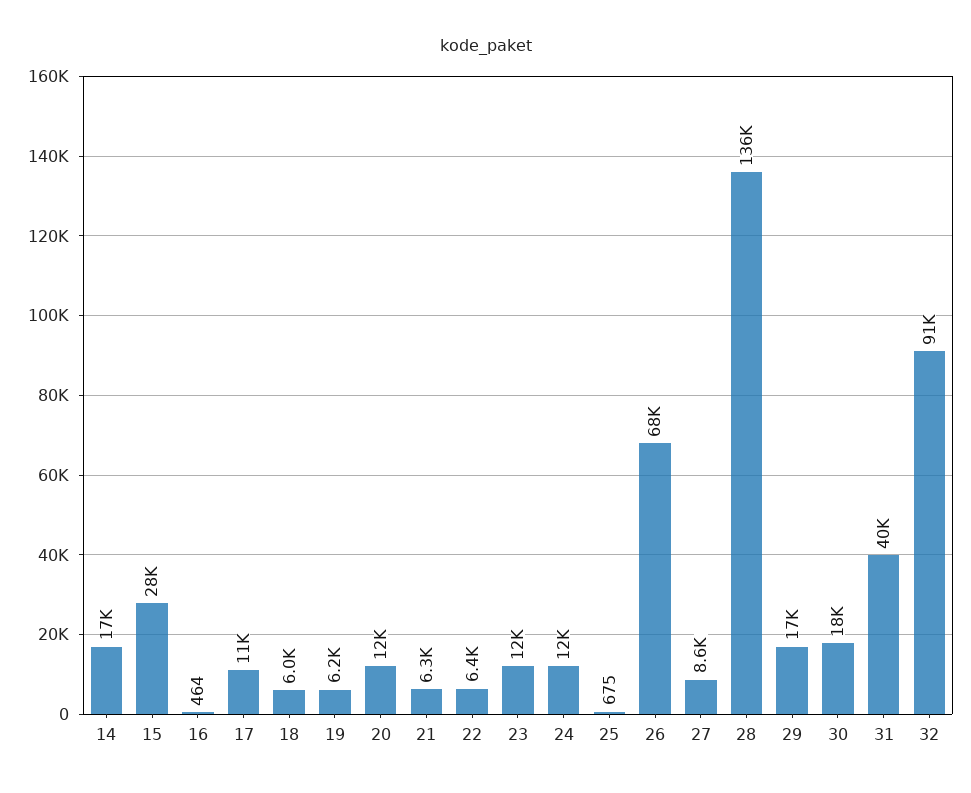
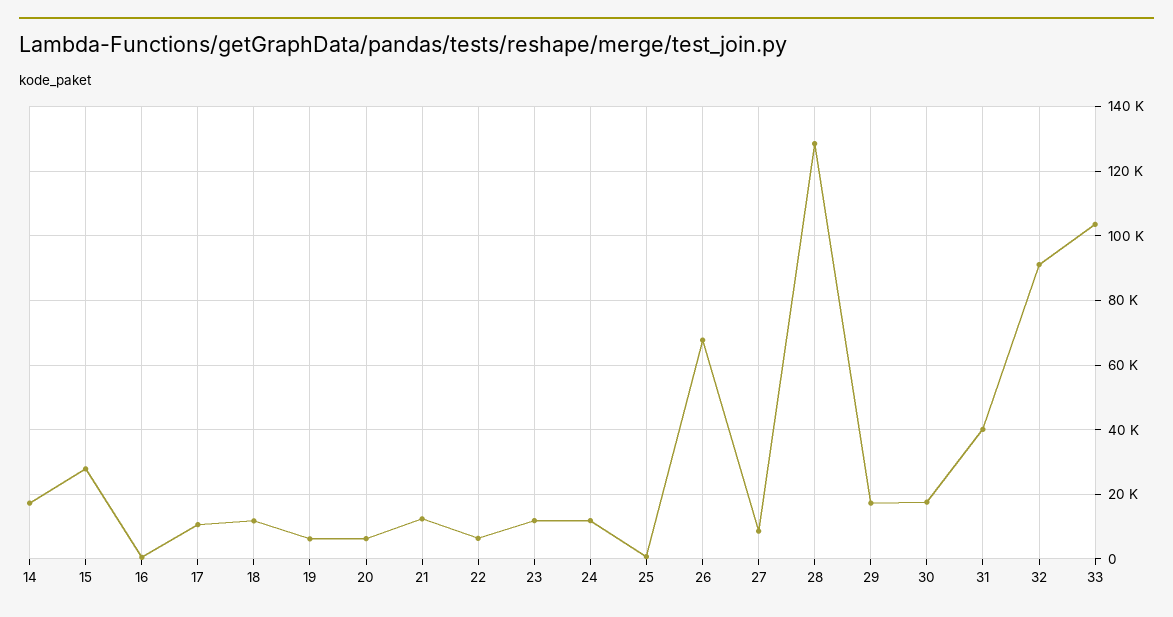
  {
    "14": 17000,
    "15": 28000,
    "16": 464,
    "17": 11000,
-   "18": 6000,
+   "18": 12000,
    "19": 6200,
-   "20": 12000,
+   "20": 6000,
-   "21": 6300,
+   "21": 12000,
    "22": 6400,
    "23": 12000,
    "24": 12000,
    "25": 675,
    "26": 68000,
    "27": 8600,
-   "28": 136000,
+   "28": 128000,
    "29": 17000,
    "30": 18000,
    "31": 40000,
-   "32": 91000
+   "32": 91000,
+   "33": 104000
  }

